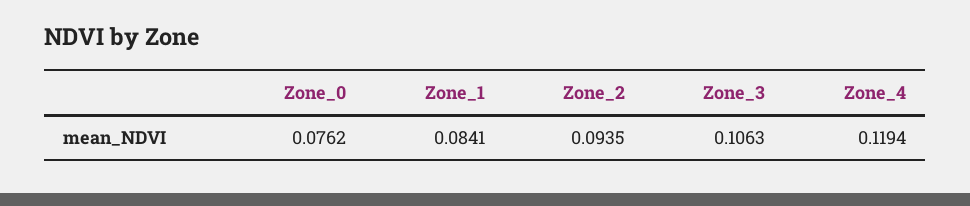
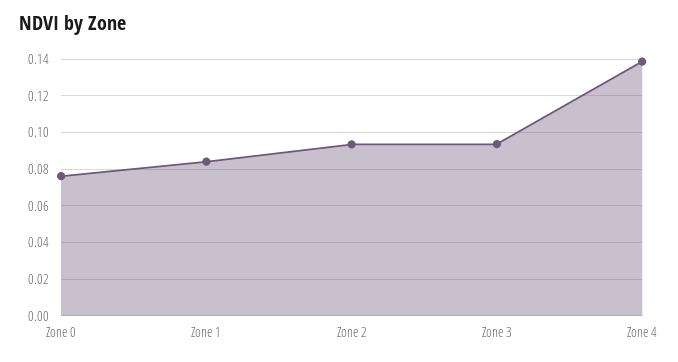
  {
    "Zone_0": 0.0762,
    "Zone_1": 0.0841,
    "Zone_2": 0.0935,
-   "Zone_3": 0.1063,
+   "Zone_3": 0.095,
-   "Zone_4": 0.1194
+   "Zone_4": 0.14
  }

